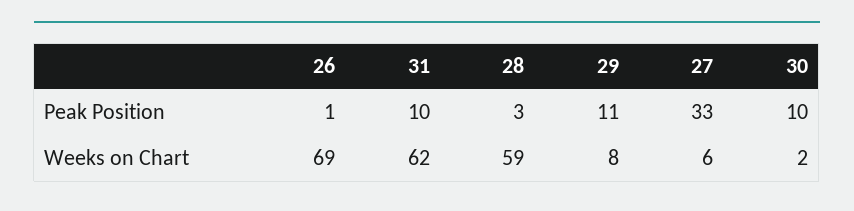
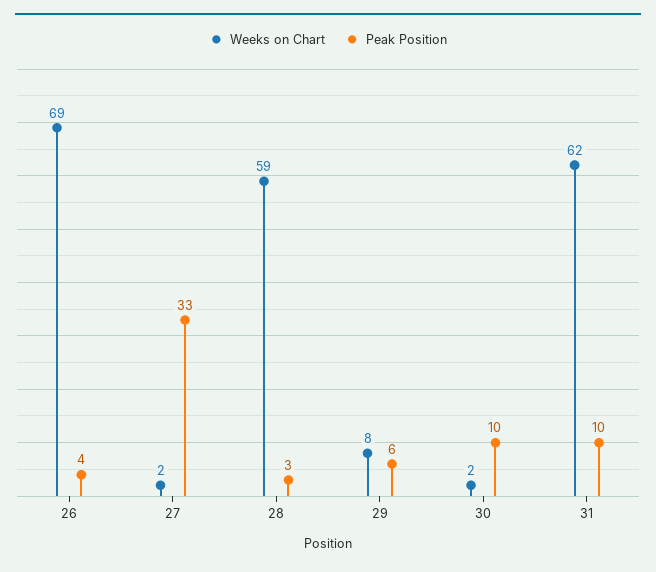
  {
    "Peak Position": {
-     "26": 1,
+     "26": 4,
      "31": 10,
      "28": 3,
-     "29": 11,
+     "29": 6,
      "27": 33,
      "30": 10
    },
    "Weeks on Chart": {
      "26": 69,
      "31": 62,
      "28": 59,
      "29": 8,
-     "27": 6,
+     "27": 2,
      "30": 2
    }
  }

